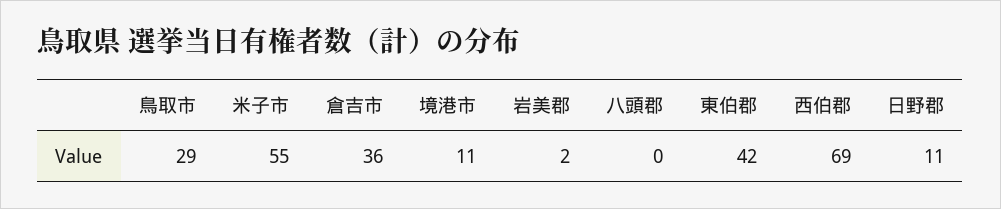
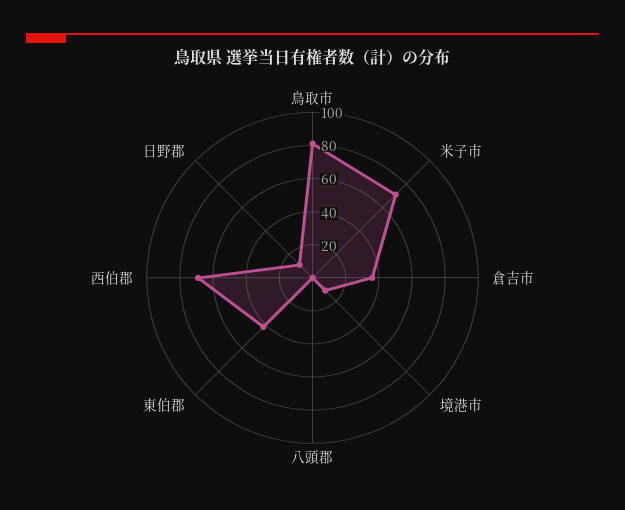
  {
-   "鳥取市": 29,
+   "鳥取市": 80,
-   "米子市": 55,
+   "米子市": 70,
    "倉吉市": 36,
    "境港市": 11,
-   "岩美郡": 2,
    "八頭郡": 0,
    "東伯郡": 42,
    "西伯郡": 69,
    "日野郡": 11
  }

